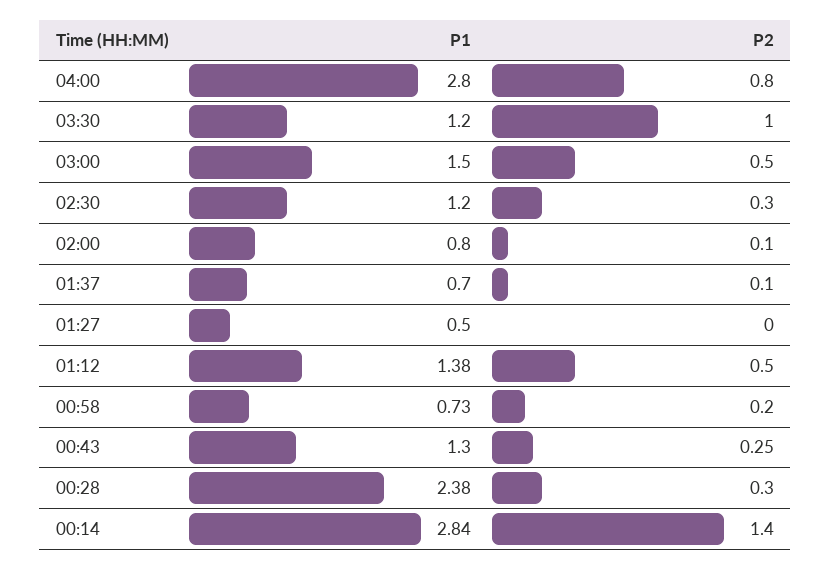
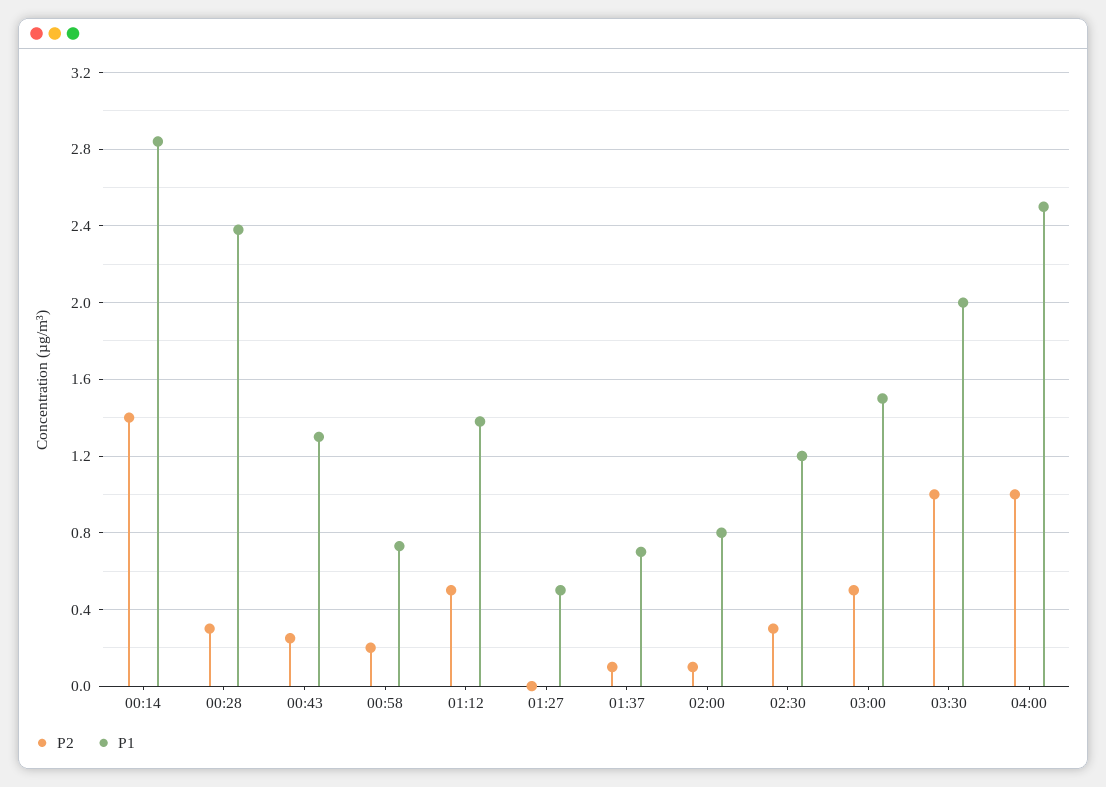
  {
    "P1": {
-     "04:00": 2.8,
+     "04:00": 2.5,
-     "03:30": 1.2,
+     "03:30": 2,
      "03:00": 1.5,
      "02:30": 1.2,
      "02:00": 0.8,
      "01:37": 0.7,
      "01:27": 0.5,
      "01:12": 1.38,
      "00:58": 0.73,
      "00:43": 1.3,
      "00:28": 2.38,
      "00:14": 2.84
    },
    "P2": {
-     "04:00": 0.8,
+     "04:00": 1,
      "03:30": 1,
      "03:00": 0.5,
      "02:30": 0.3,
      "02:00": 0.1,
      "01:37": 0.1,
      "01:27": 0,
      "01:12": 0.5,
      "00:58": 0.2,
      "00:43": 0.25,
      "00:28": 0.3,
      "00:14": 1.4
    }
  }

